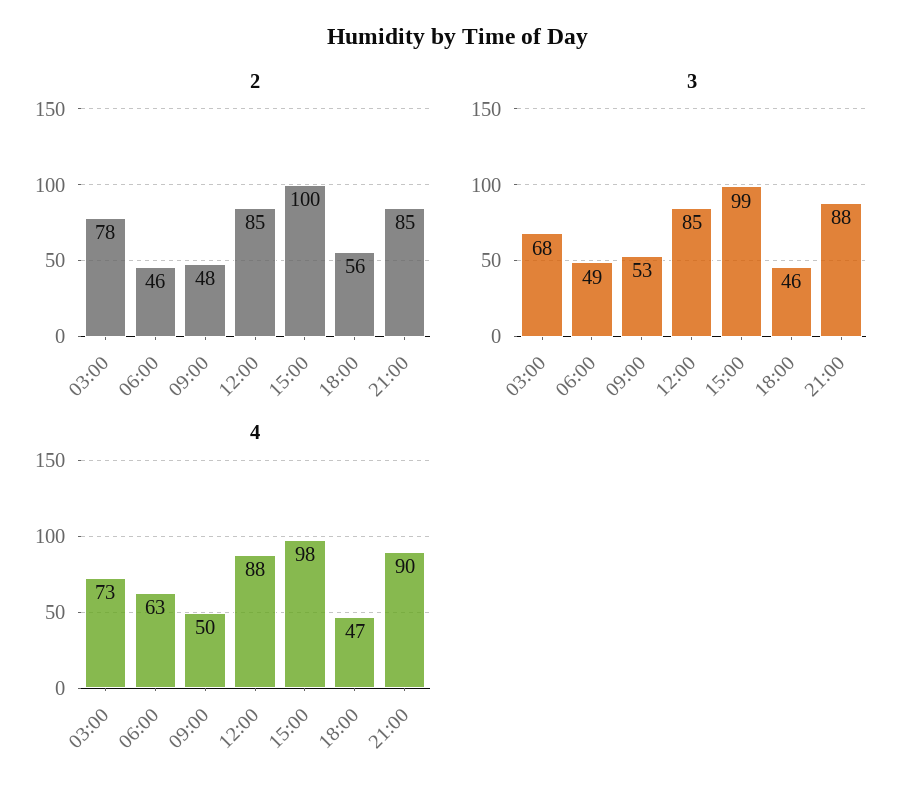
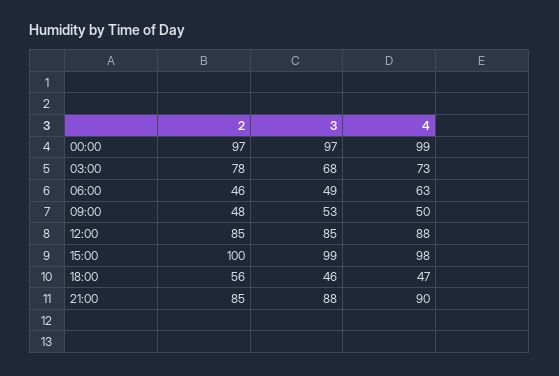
  {
    "2": {
      "03:00": 78,
      "06:00": 46,
      "09:00": 48,
      "12:00": 85,
      "15:00": 100,
      "18:00": 56,
-     "21:00": 85
+     "21:00": 85,
+     "00:00": 97
    },
    "3": {
      "03:00": 68,
      "06:00": 49,
      "09:00": 53,
      "12:00": 85,
      "15:00": 99,
      "18:00": 46,
-     "21:00": 88
+     "21:00": 88,
+     "00:00": 97
    },
    "4": {
      "03:00": 73,
      "06:00": 63,
      "09:00": 50,
      "12:00": 88,
      "15:00": 98,
      "18:00": 47,
-     "21:00": 90
+     "21:00": 90,
+     "00:00": 99
    }
  }

